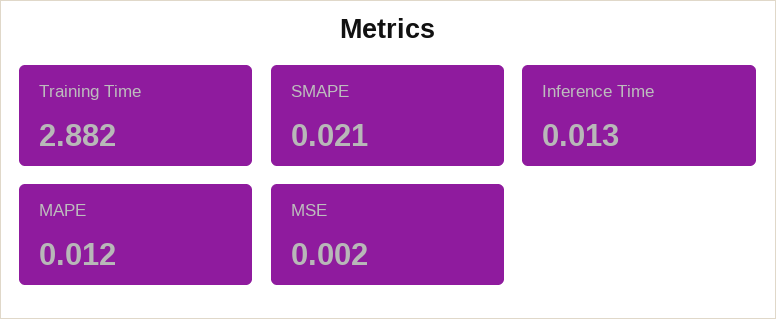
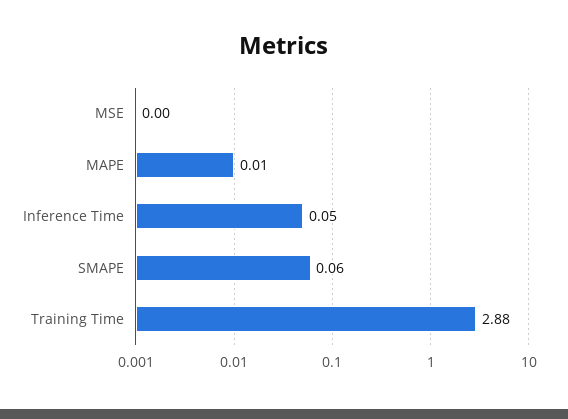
  {
    "Training Time": 2.882,
-   "SMAPE": 0.021,
+   "SMAPE": 0.06,
-   "Inference Time": 0.013,
+   "Inference Time": 0.05,
    "MAPE": 0.012,
    "MSE": 0.002
  }

